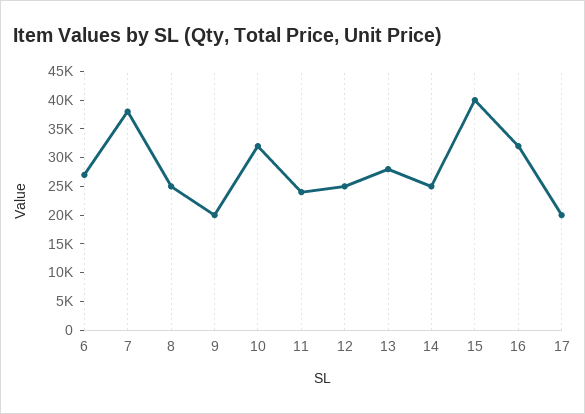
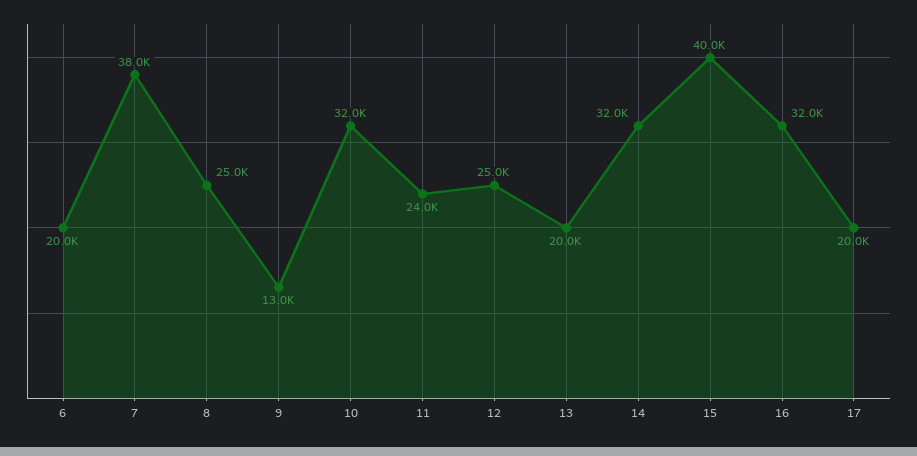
  {
-   "6": 27500,
+   "6": 20000,
    "7": 38000,
    "8": 25000,
-   "9": 20000,
+   "9": 13000,
    "10": 32000,
    "11": 24000,
    "12": 25000,
-   "13": 27500,
+   "13": 20000,
-   "14": 25000,
+   "14": 32000,
    "15": 40000,
    "16": 32000,
    "17": 20000
  }

